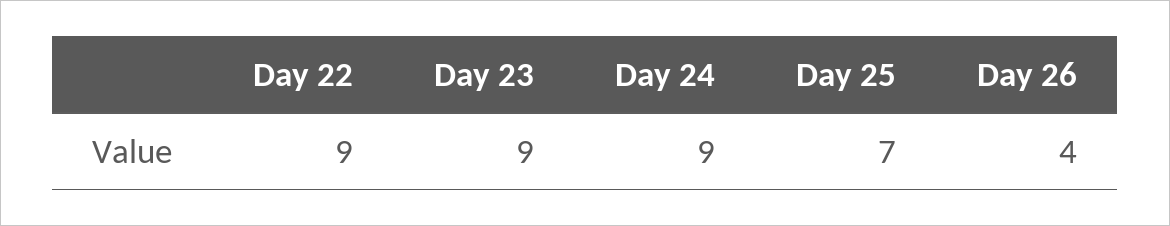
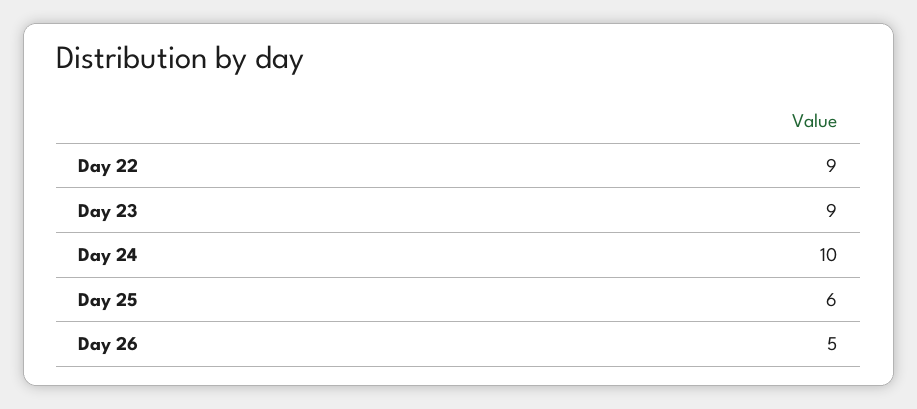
  {
    "Day 22": 9,
    "Day 23": 9,
-   "Day 24": 9,
+   "Day 24": 10,
-   "Day 25": 7,
+   "Day 25": 6,
-   "Day 26": 4
+   "Day 26": 5
  }

